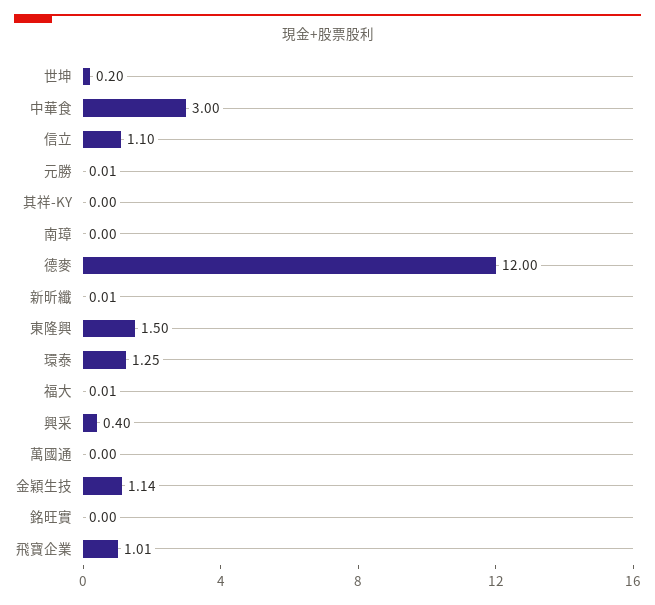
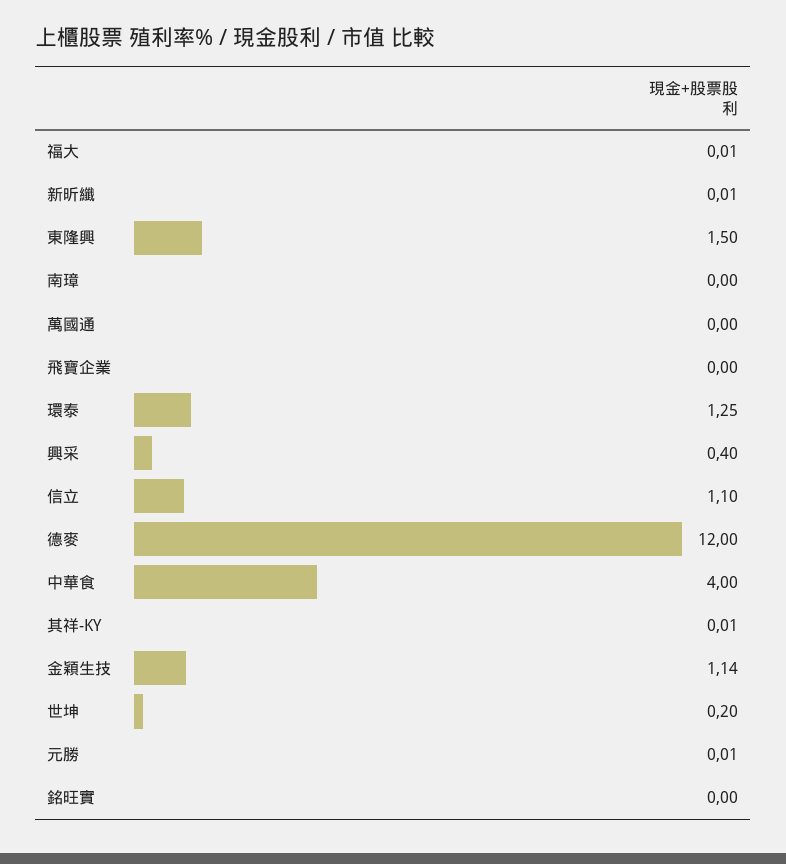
  {
    "世坤": 0.2,
-   "中華食": 3,
+   "中華食": 4,
    "信立": 1.1,
    "元勝": 0.01,
-   "其祥-KY": 0,
+   "其祥-KY": 0.01,
    "南璋": 0,
    "德麥": 12,
    "新昕纖": 0.01,
    "東隆興": 1.5,
    "環泰": 1.25,
    "福大": 0.01,
    "興采": 0.4,
    "萬國通": 0,
    "金穎生技": 1.14,
    "銘旺實": 0,
-   "飛寶企業": 1.01
+   "飛寶企業": 0
  }

